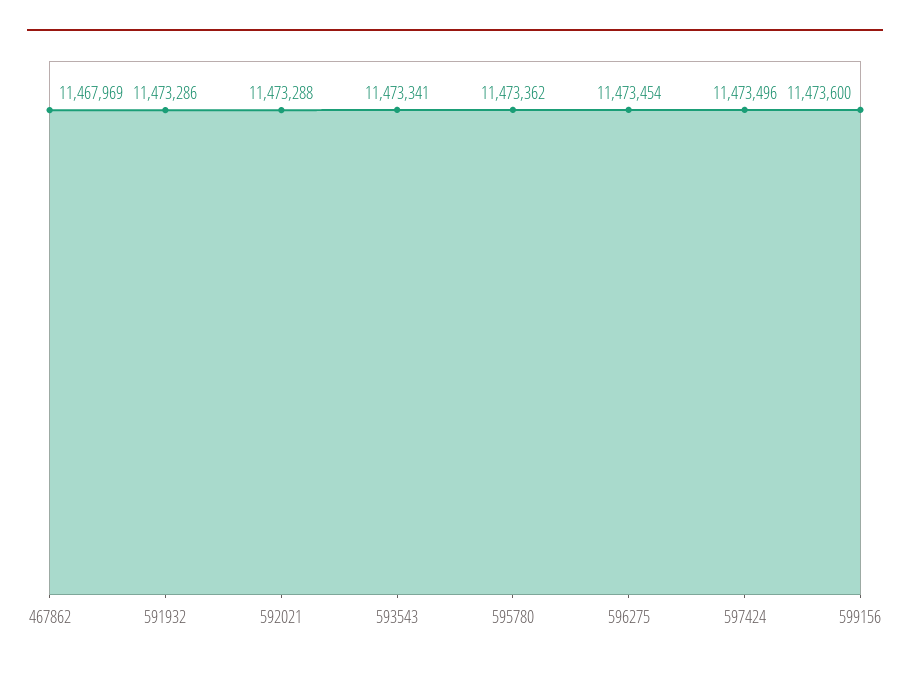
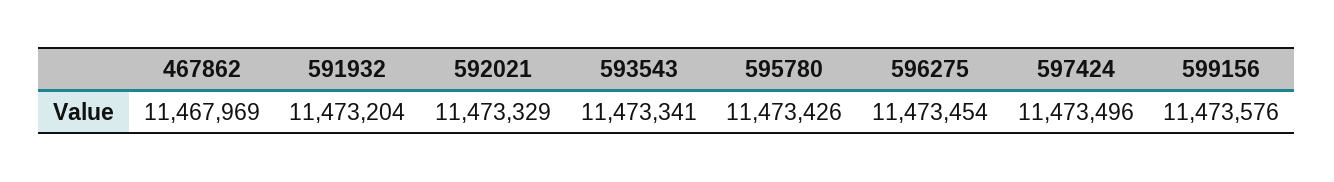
  {
    "467862": 11467969,
-   "591932": 11473286,
+   "591932": 11473204,
-   "592021": 11473288,
+   "592021": 11473329,
    "593543": 11473341,
-   "595780": 11473362,
+   "595780": 11473426,
    "596275": 11473454,
    "597424": 11473496,
-   "599156": 11473600
+   "599156": 11473576
  }

